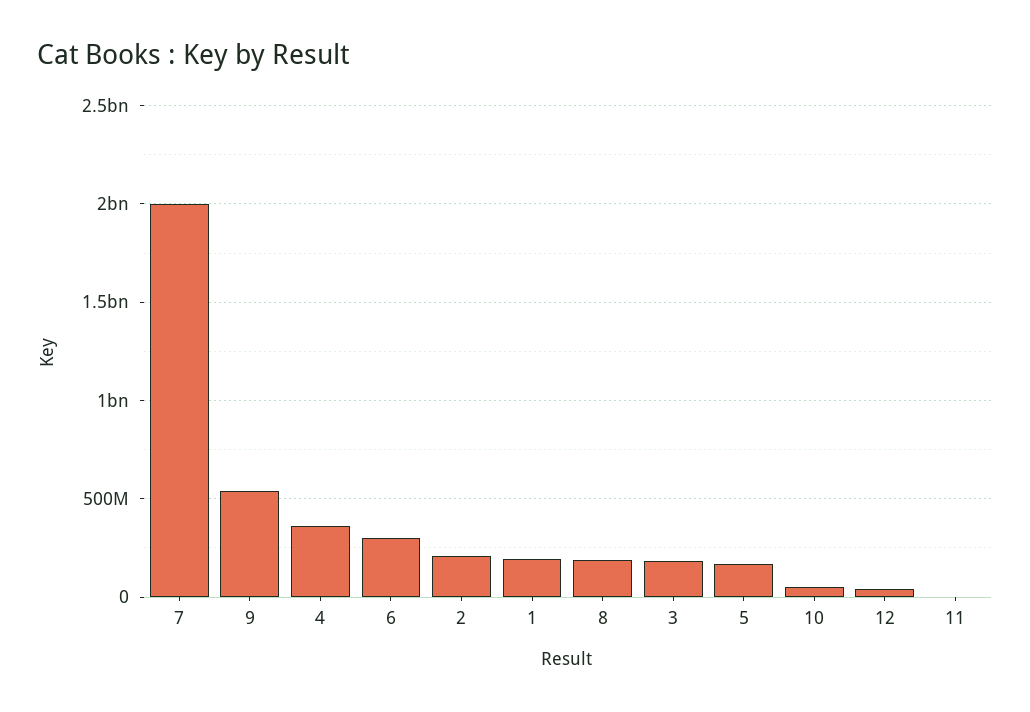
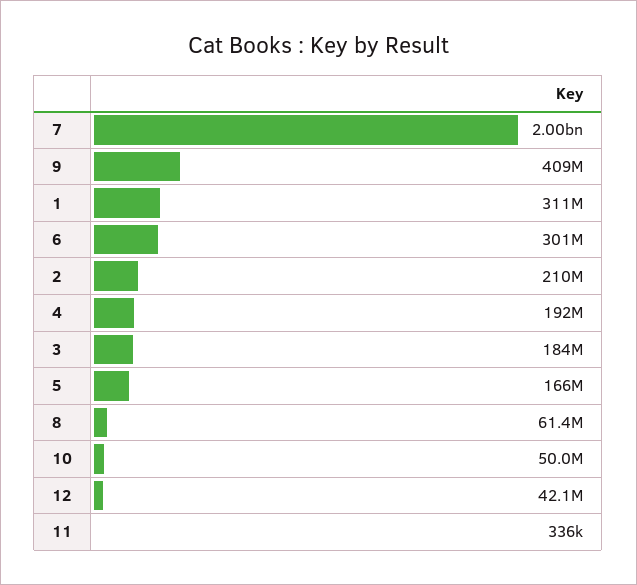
  {
    "7": 2000000000,
-   "9": 550000000,
+   "9": 409000000,
-   "4": 350000000,
+   "4": 192000000,
    "6": 301000000,
    "2": 210000000,
-   "1": 200000000,
+   "1": 311000000,
-   "8": 200000000,
+   "8": 61400000,
    "3": 184000000,
    "5": 166000000,
    "10": 50000000,
    "12": 42100000,
    "11": 336000
  }

